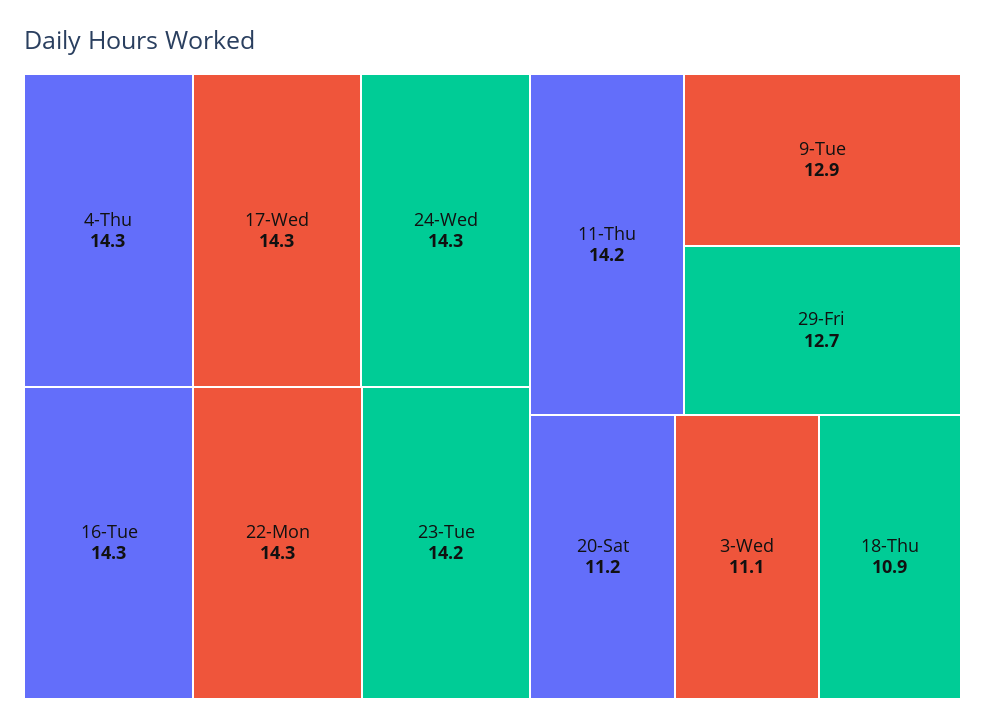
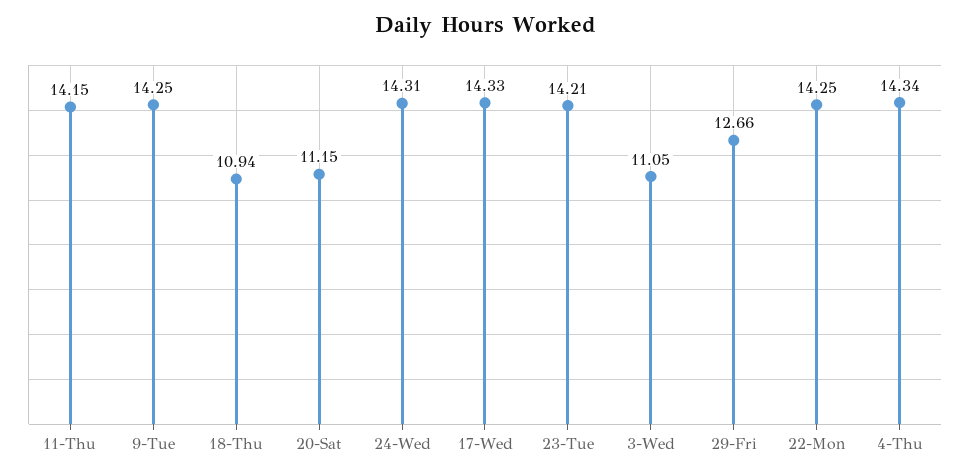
  {
    "4-Thu": 14.34,
    "17-Wed": 14.33,
    "24-Wed": 14.31,
-   "16-Tue": 14.3,
    "22-Mon": 14.25,
    "23-Tue": 14.21,
    "11-Thu": 14.15,
-   "9-Tue": 12.9,
+   "9-Tue": 14.25,
    "29-Fri": 12.66,
    "20-Sat": 11.15,
    "3-Wed": 11.05,
    "18-Thu": 10.94
  }

